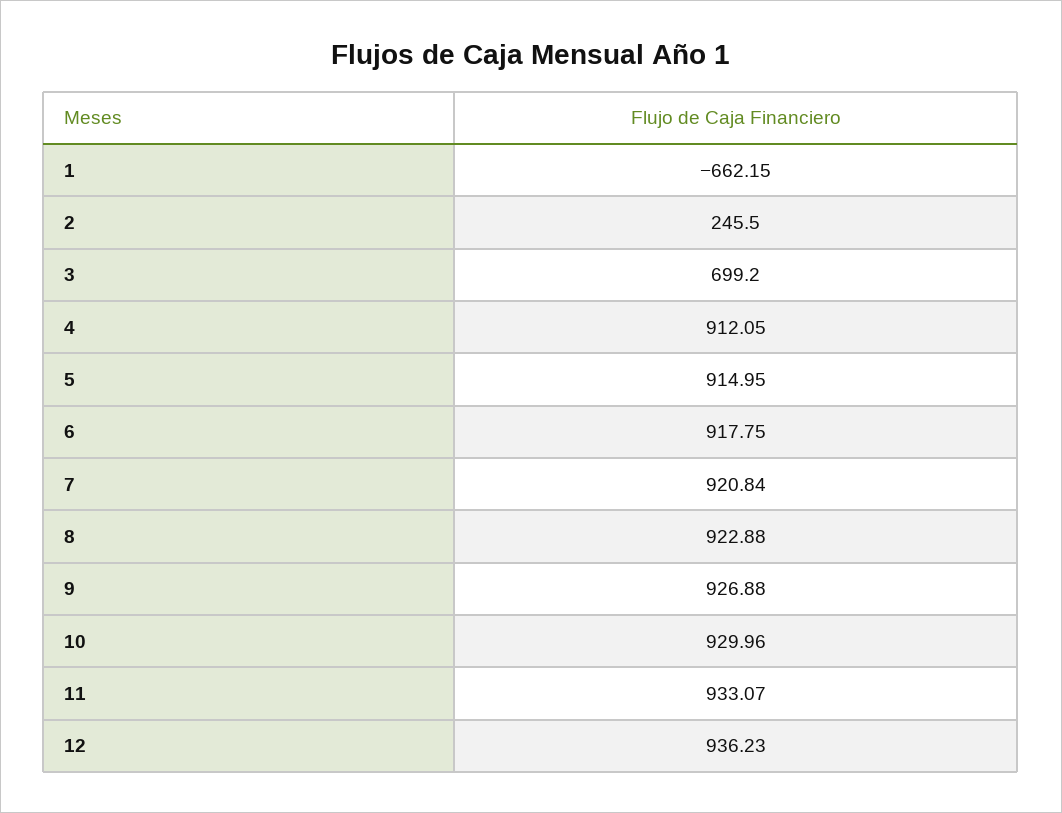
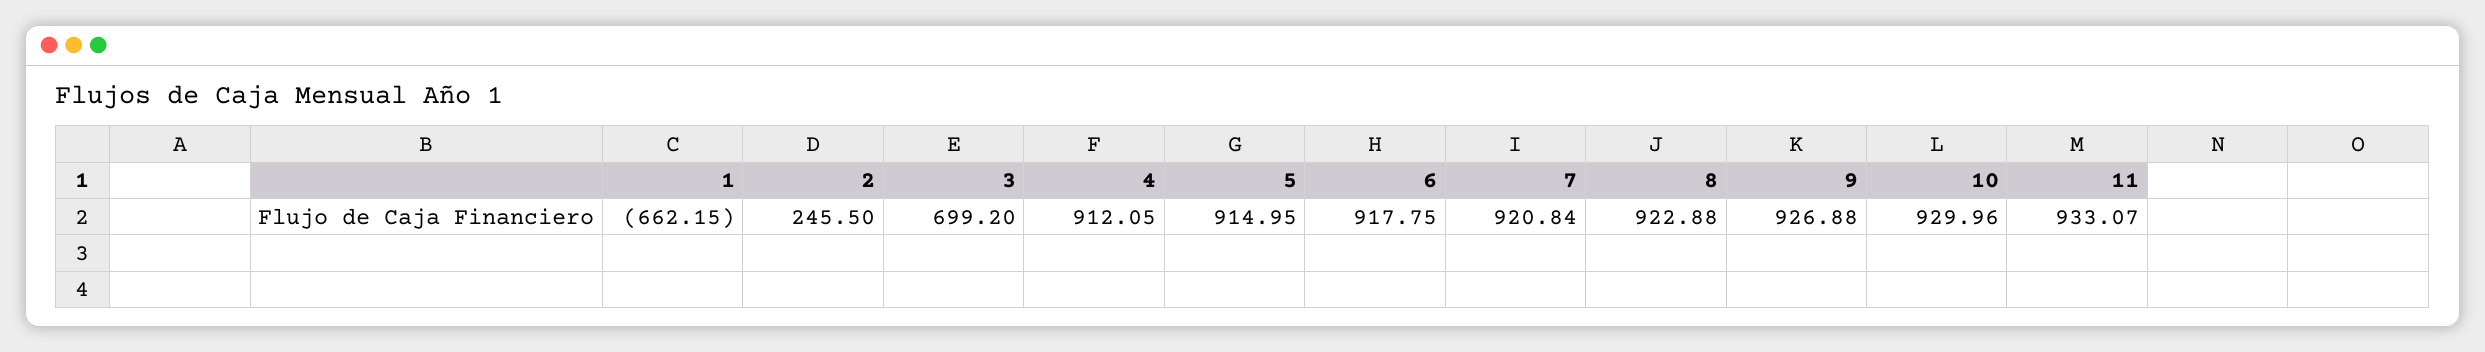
  {
    "1": -662.15,
    "2": 245.5,
    "3": 699.2,
    "4": 912.05,
    "5": 914.95,
    "6": 917.75,
    "7": 920.84,
    "8": 922.88,
    "9": 926.88,
    "10": 929.96,
-   "11": 933.07,
+   "11": 933.07
-   "12": 936.23
  }

